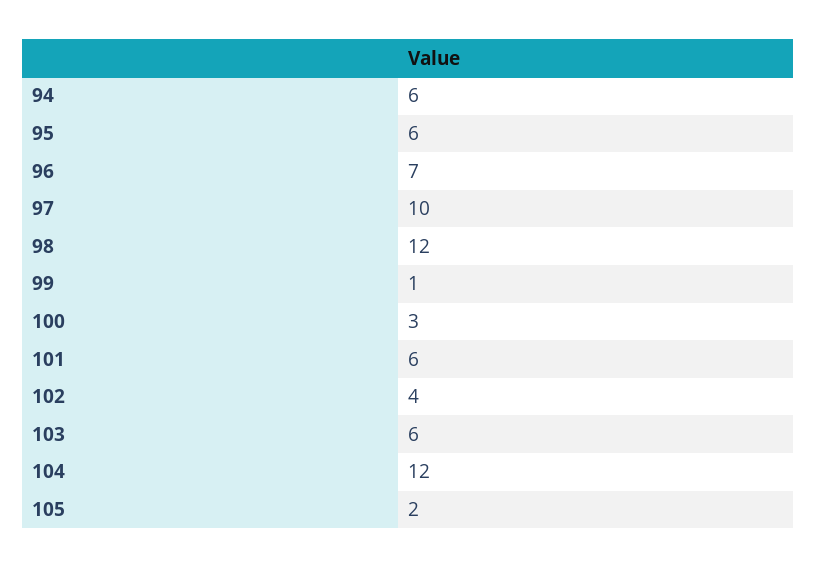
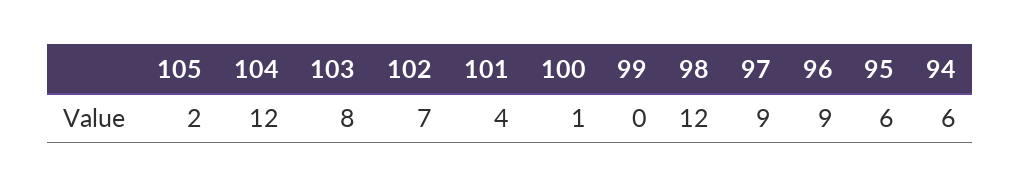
  {
    "94": 6,
    "95": 6,
-   "96": 7,
+   "96": 9,
-   "97": 10,
+   "97": 9,
    "98": 12,
-   "99": 1,
+   "99": 0,
-   "100": 3,
+   "100": 1,
-   "101": 6,
+   "101": 4,
-   "102": 4,
+   "102": 7,
-   "103": 6,
+   "103": 8,
    "104": 12,
    "105": 2
  }

